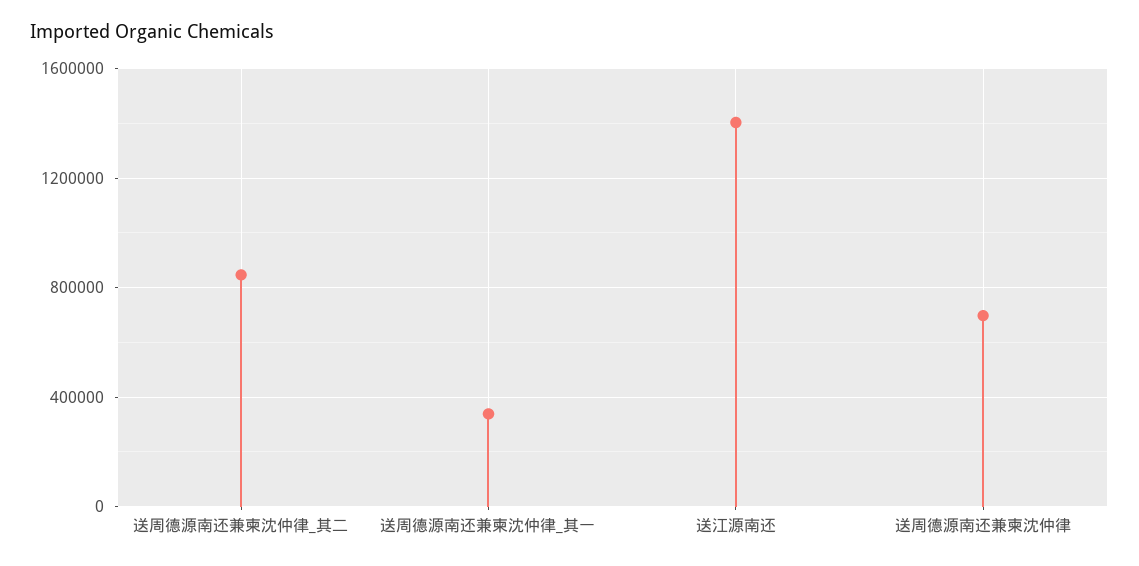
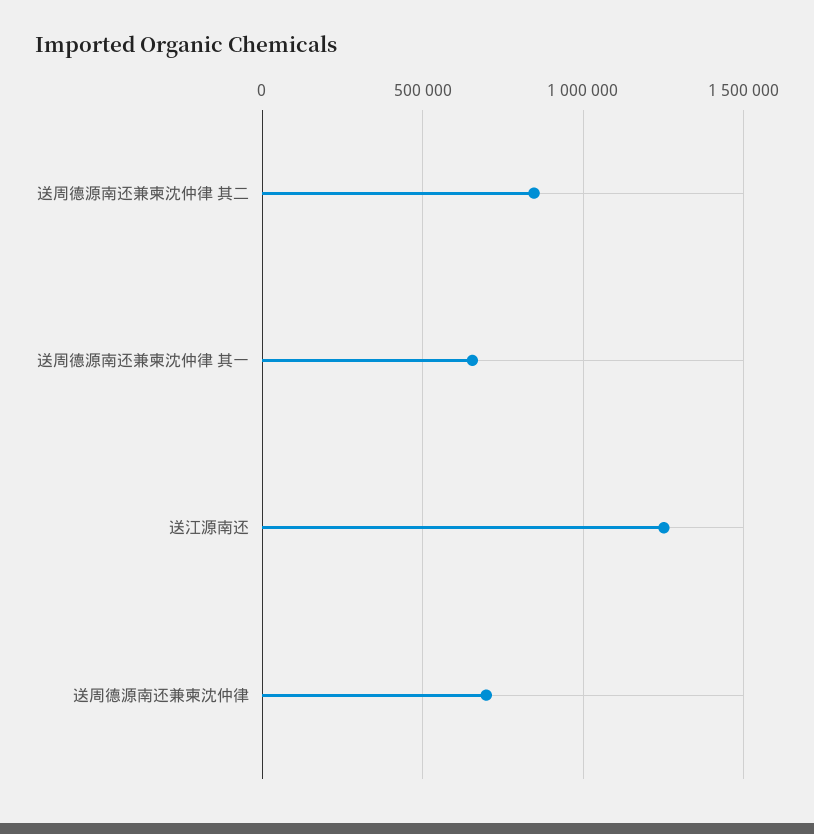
  {
    "送周德源南还兼柬沈仲律_其二": 850000,
-   "送周德源南还兼柬沈仲律_其一": 350000,
+   "送周德源南还兼柬沈仲律_其一": 650000,
-   "送江源南还": 1400000,
+   "送江源南还": 1250000,
    "送周德源南还兼柬沈仲律": 700000
  }

